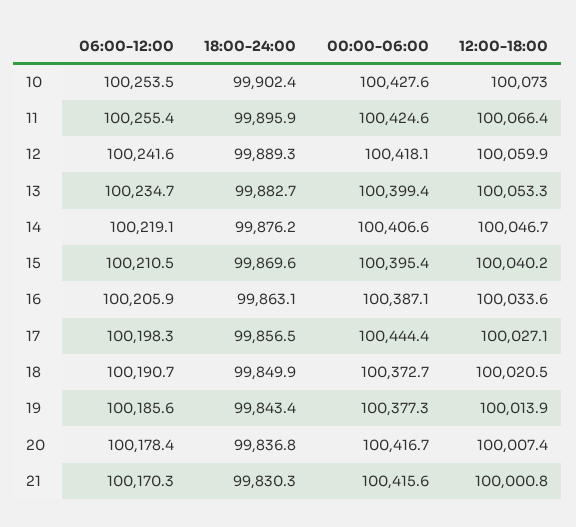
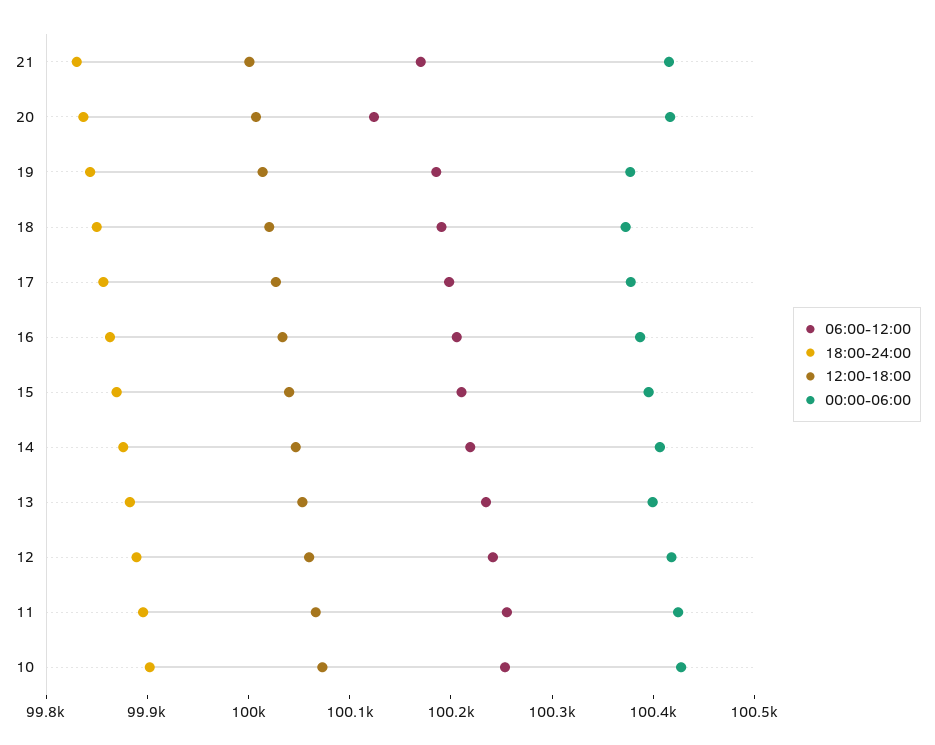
  {
    "06:00-12:00": {
      "10": 100253.5,
      "11": 100255.4,
      "12": 100241.6,
      "13": 100234.7,
      "14": 100219.1,
      "15": 100210.5,
      "16": 100205.9,
      "17": 100198.3,
      "18": 100190.7,
      "19": 100185.6,
-     "20": 100178.4,
+     "20": 100120,
      "21": 100170.3
    },
    "18:00-24:00": {
      "10": 99902.4,
      "11": 99895.9,
      "12": 99889.3,
      "13": 99882.7,
      "14": 99876.2,
      "15": 99869.6,
      "16": 99863.1,
      "17": 99856.5,
      "18": 99849.9,
      "19": 99843.4,
      "20": 99836.8,
      "21": 99830.3
    },
    "00:00-06:00": {
      "10": 100427.6,
      "11": 100424.6,
      "12": 100418.1,
      "13": 100399.4,
      "14": 100406.6,
      "15": 100395.4,
      "16": 100387.1,
-     "17": 100444.4,
+     "17": 100380,
      "18": 100372.7,
      "19": 100377.3,
      "20": 100416.7,
      "21": 100415.6
    },
    "12:00-18:00": {
      "10": 100073,
      "11": 100066.4,
      "12": 100059.9,
      "13": 100053.3,
      "14": 100046.7,
      "15": 100040.2,
      "16": 100033.6,
      "17": 100027.1,
      "18": 100020.5,
      "19": 100013.9,
      "20": 100007.4,
      "21": 100000.8
    }
  }

